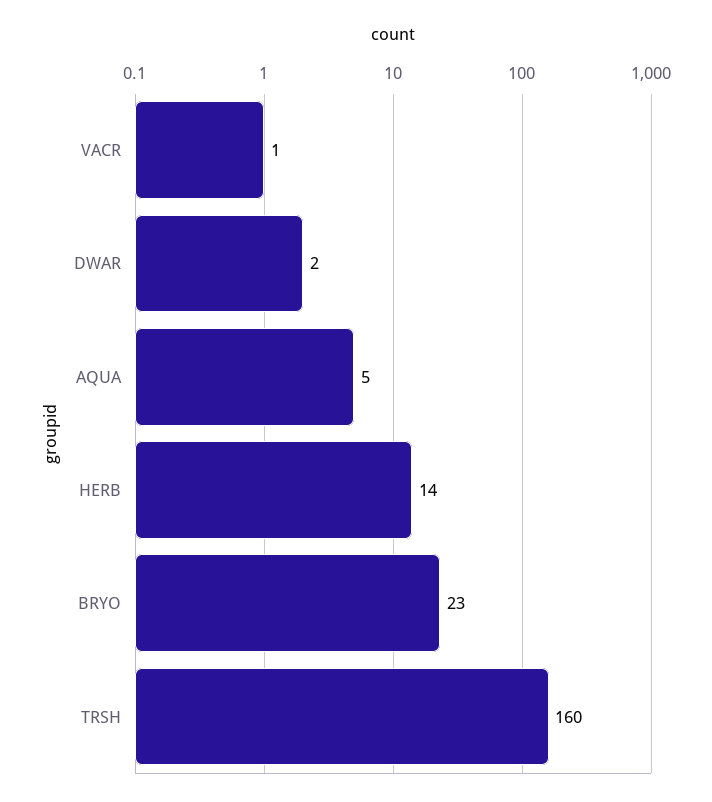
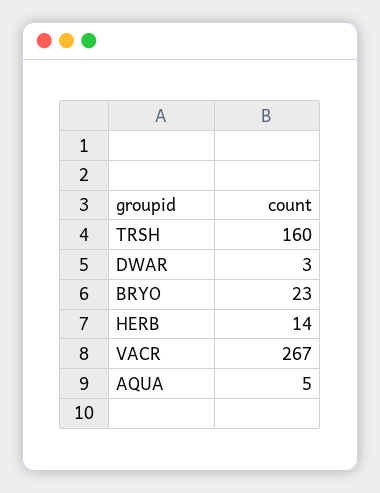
  {
-   "VACR": 1,
+   "VACR": 267,
-   "DWAR": 2,
+   "DWAR": 3,
    "AQUA": 5,
    "HERB": 14,
    "BRYO": 23,
    "TRSH": 160
  }

